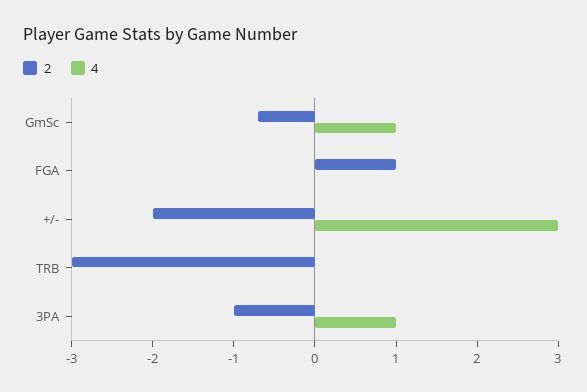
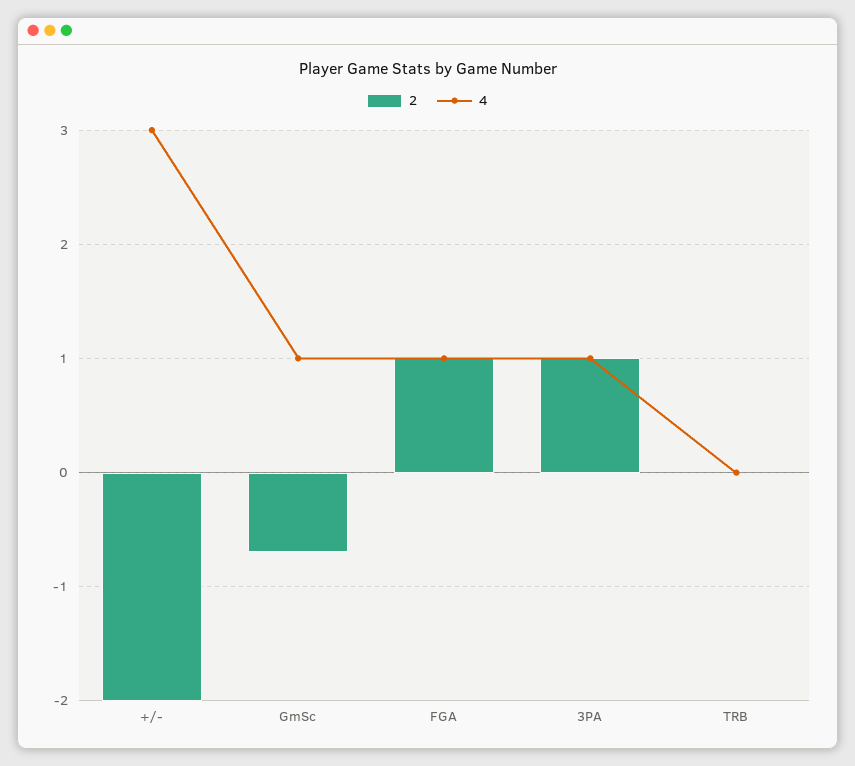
  {
    "2": {
      "GmSc": -0.7,
      "FGA": 1,
      "+/-": -2,
-     "TRB": -3,
+     "TRB": 0,
-     "3PA": -1
+     "3PA": 1
    },
    "4": {
      "GmSc": 1,
-     "FGA": 0,
+     "FGA": 1,
      "+/-": 3,
      "TRB": 0,
      "3PA": 1
    }
  }

